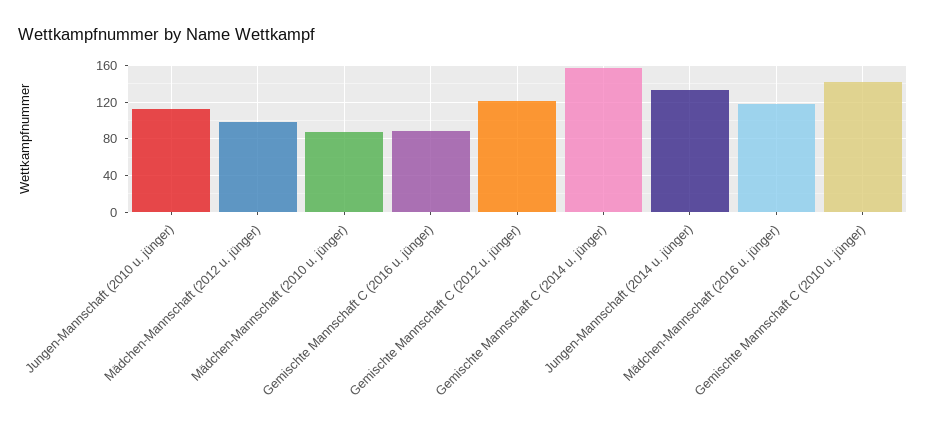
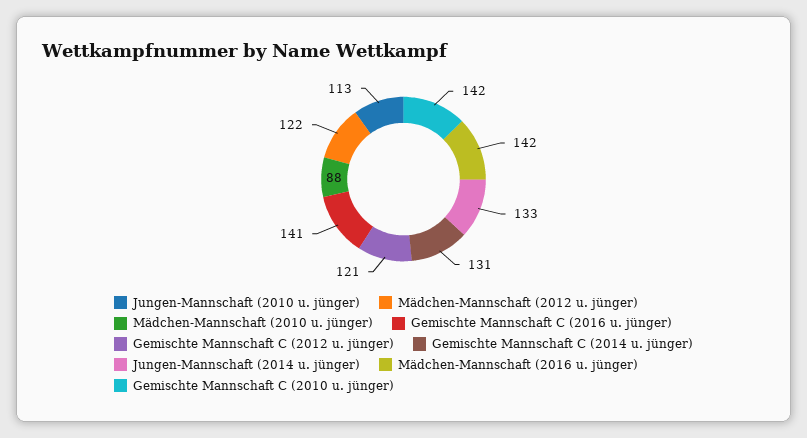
  {
    "Jungen-Mannschaft (2010 u. jünger)": 113,
-   "Mädchen-Mannschaft (2012 u. jünger)": 100,
+   "Mädchen-Mannschaft (2012 u. jünger)": 122,
    "Mädchen-Mannschaft (2010 u. jünger)": 88,
-   "Gemischte Mannschaft C (2016 u. jünger)": 90,
+   "Gemischte Mannschaft C (2016 u. jünger)": 141,
    "Gemischte Mannschaft C (2012 u. jünger)": 121,
-   "Gemischte Mannschaft C (2014 u. jünger)": 160,
+   "Gemischte Mannschaft C (2014 u. jünger)": 131,
    "Jungen-Mannschaft (2014 u. jünger)": 133,
-   "Mädchen-Mannschaft (2016 u. jünger)": 120,
+   "Mädchen-Mannschaft (2016 u. jünger)": 142,
    "Gemischte Mannschaft C (2010 u. jünger)": 142
  }

